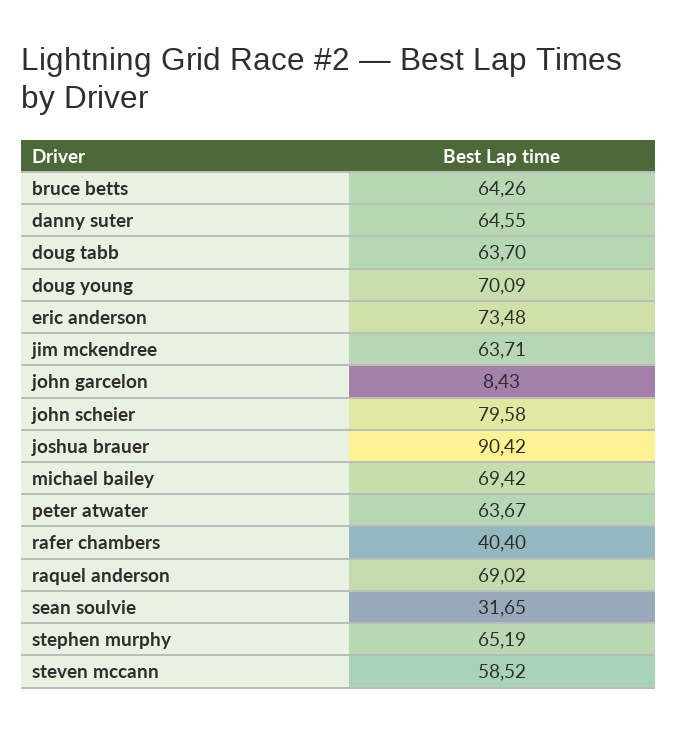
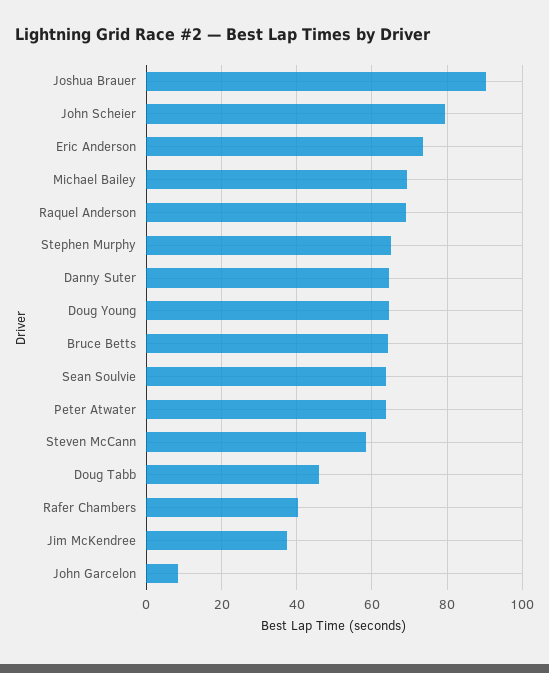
  {
    "bruce betts": 64.26,
    "danny suter": 64.55,
-   "doug tabb": 63.7,
+   "doug tabb": 46,
-   "doug young": 70.09,
+   "doug young": 64,
    "eric anderson": 73.48,
-   "jim mckendree": 63.71,
+   "jim mckendree": 38,
    "john garcelon": 8.43,
    "john scheier": 79.58,
    "joshua brauer": 90.42,
    "michael bailey": 69.42,
    "peter atwater": 63.67,
    "rafer chambers": 40.4,
    "raquel anderson": 69.02,
-   "sean soulvie": 31.65,
+   "sean soulvie": 64,
    "stephen murphy": 65.19,
    "steven mccann": 58.52
  }

